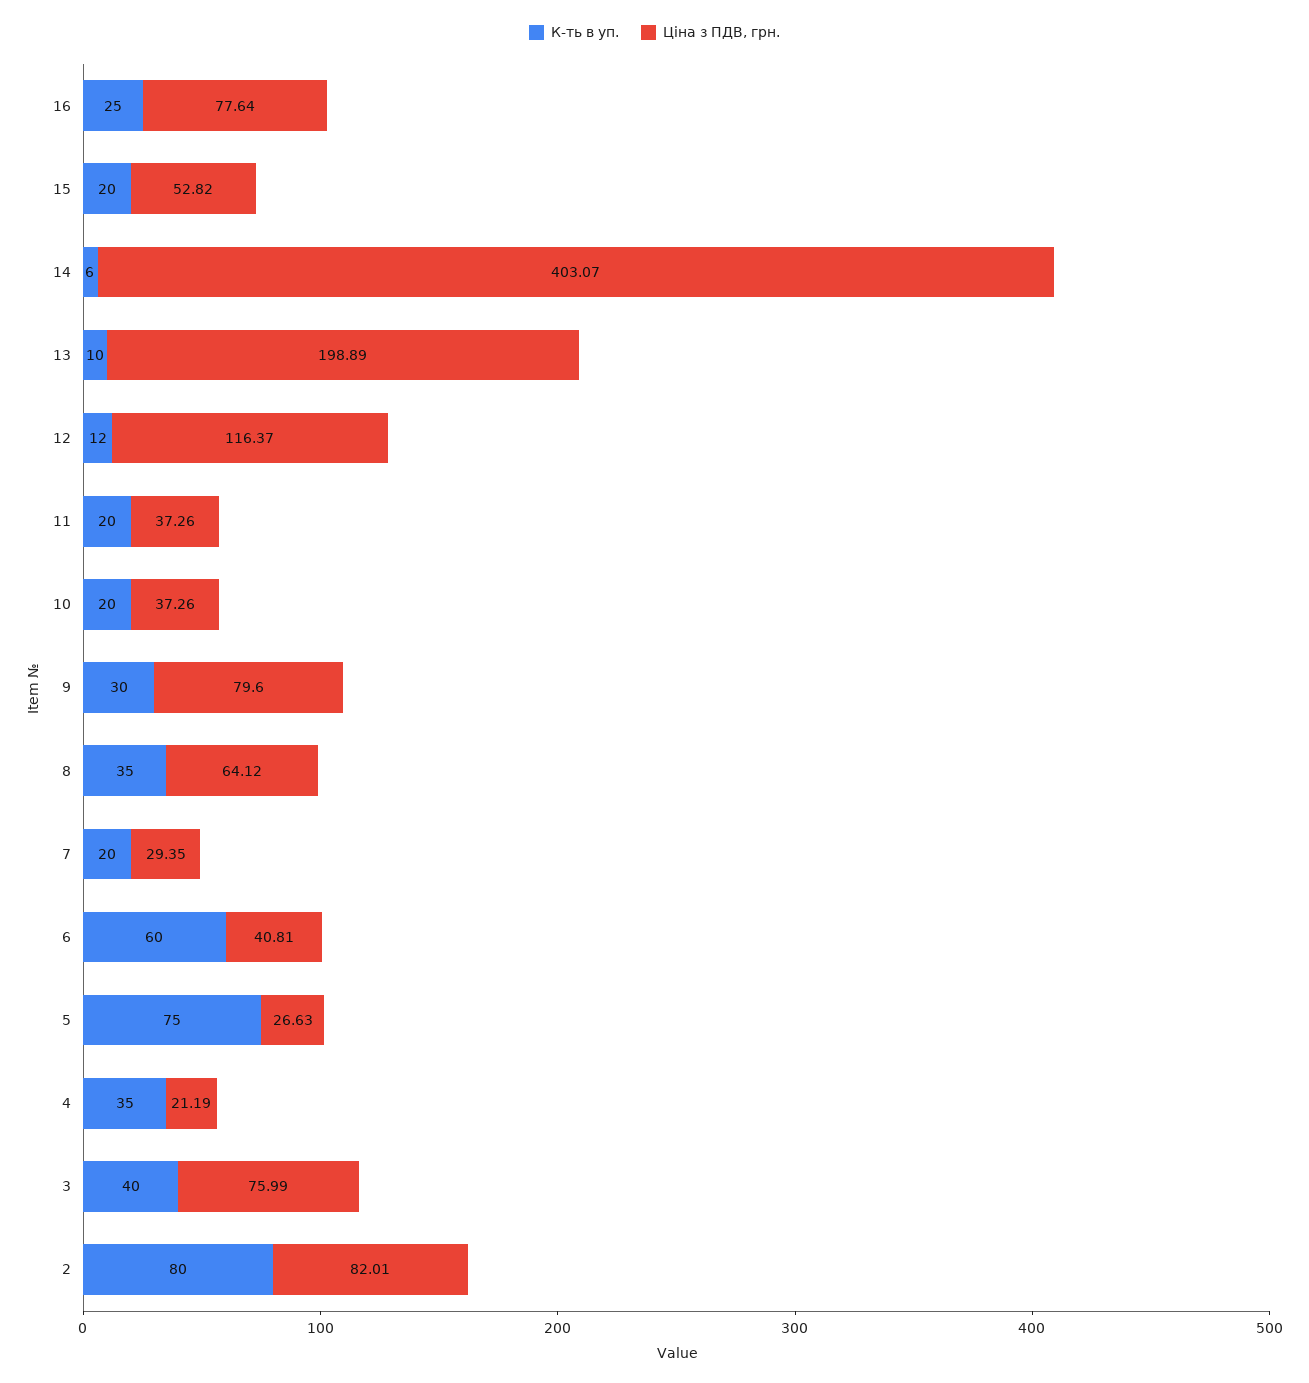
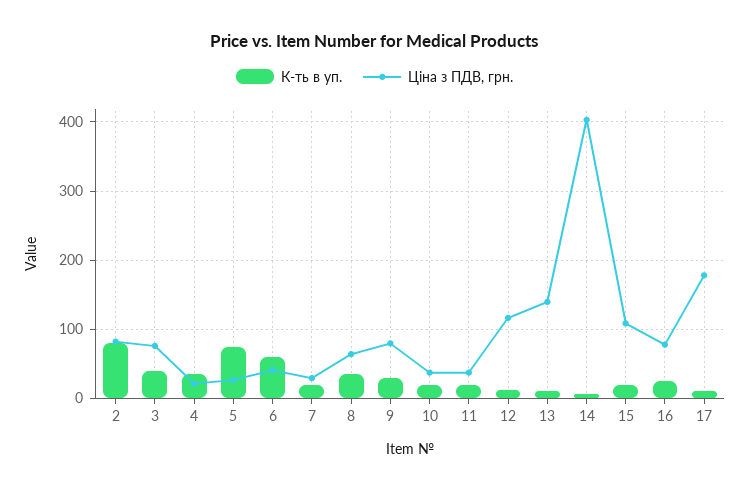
  {
    "К-ть в уп.": {
      "16": 25,
      "15": 20,
      "14": 6,
      "13": 10,
      "12": 12,
      "11": 20,
      "10": 20,
      "9": 30,
      "8": 35,
      "7": 20,
      "6": 60,
      "5": 75,
      "4": 35,
      "3": 40,
-     "2": 80
+     "2": 80,
+     "17": 10
    },
    "Ціна з ПДВ, грн.": {
      "16": 77.64,
-     "15": 52.82,
+     "15": 110,
      "14": 403.07,
-     "13": 198.89,
+     "13": 140,
      "12": 116.37,
      "11": 37.26,
      "10": 37.26,
      "9": 79.6,
      "8": 64.12,
      "7": 29.35,
      "6": 40.81,
      "5": 26.63,
      "4": 21.19,
      "3": 75.99,
-     "2": 82.01
+     "2": 82.01,
+     "17": 180
    }
  }

